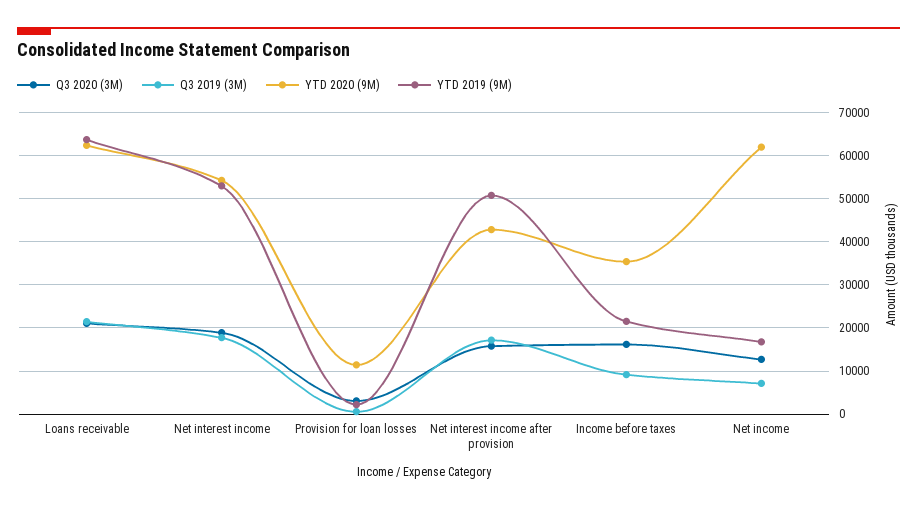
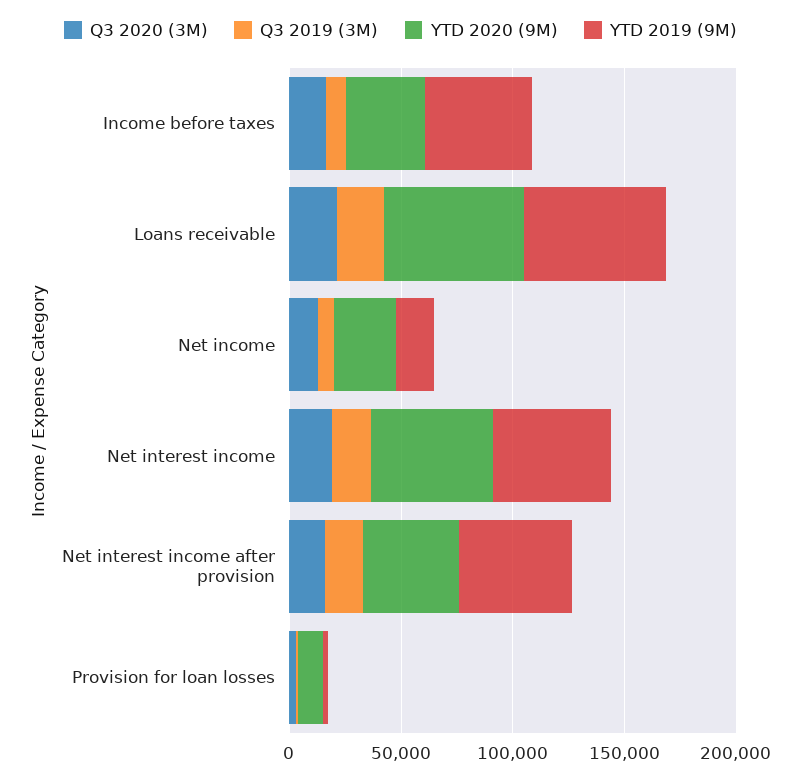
  {
    "Q3 2020 (3M)": {
      "Loans receivable": 22000,
      "Net interest income": 18000,
      "Provision for loan losses": 4000,
      "Net interest income after provision": 16000,
      "Income before taxes": 16000,
      "Net income": 12000
    },
    "Q3 2019 (3M)": {
      "Loans receivable": 22000,
      "Net interest income": 18000,
      "Provision for loan losses": 0,
      "Net interest income after provision": 18000,
      "Income before taxes": 10000,
      "Net income": 8000
    },
    "YTD 2020 (9M)": {
      "Loans receivable": 62000,
      "Net interest income": 54000,
      "Provision for loan losses": 12000,
      "Net interest income after provision": 42000,
      "Income before taxes": 36000,
-     "Net income": 62000
+     "Net income": 30000
    },
    "YTD 2019 (9M)": {
      "Loans receivable": 64000,
      "Net interest income": 52000,
      "Provision for loan losses": 2000,
      "Net interest income after provision": 50000,
-     "Income before taxes": 22000,
+     "Income before taxes": 50000,
      "Net income": 16000
    }
  }

